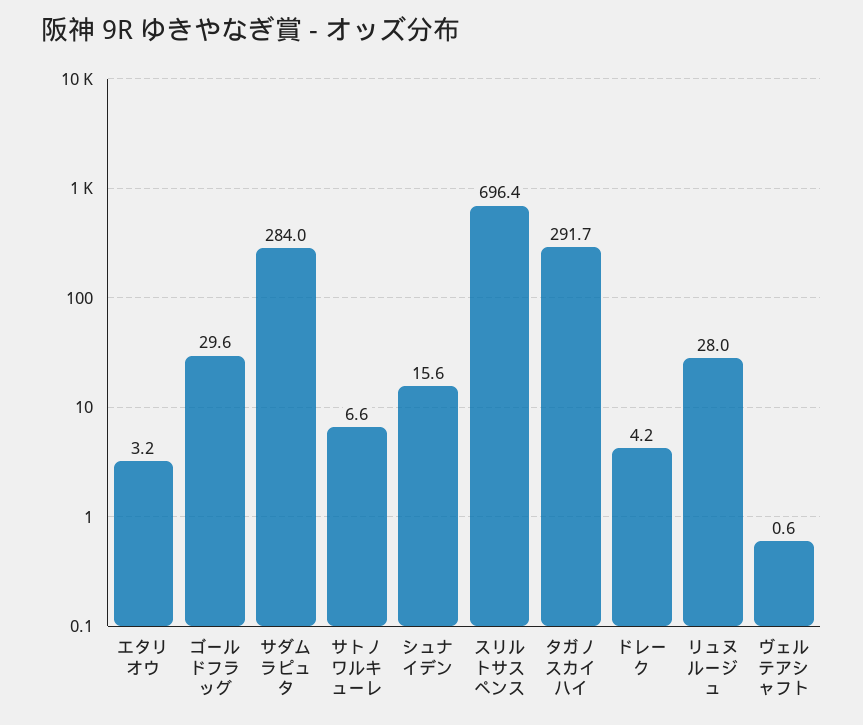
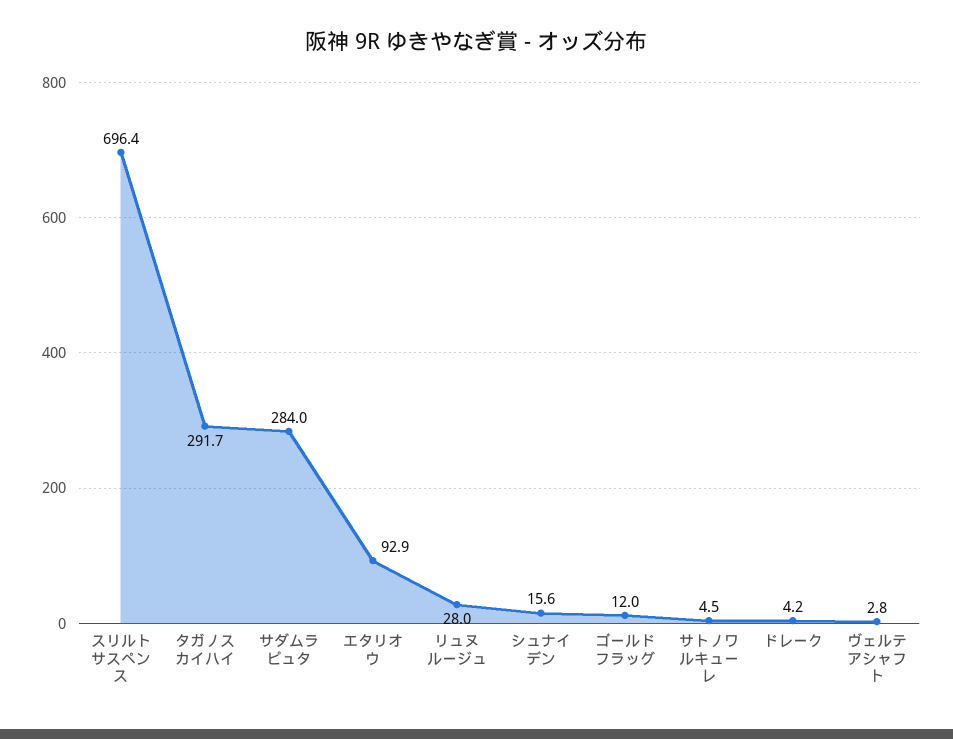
  {
-   "エタリオウ": 3.2,
+   "エタリオウ": 92.9,
-   "ゴールドフラッグ": 29.6,
+   "ゴールドフラッグ": 12,
    "サダムラピュタ": 284,
-   "サトノワルキューレ": 6.6,
+   "サトノワルキューレ": 4.5,
    "シュナイデン": 15.6,
    "スリルトサスペンス": 696.4,
    "タガノスカイハイ": 291.7,
    "ドレーク": 4.2,
    "リュヌルージュ": 28,
-   "ヴェルテアシャフト": 0.6
+   "ヴェルテアシャフト": 2.8
  }

